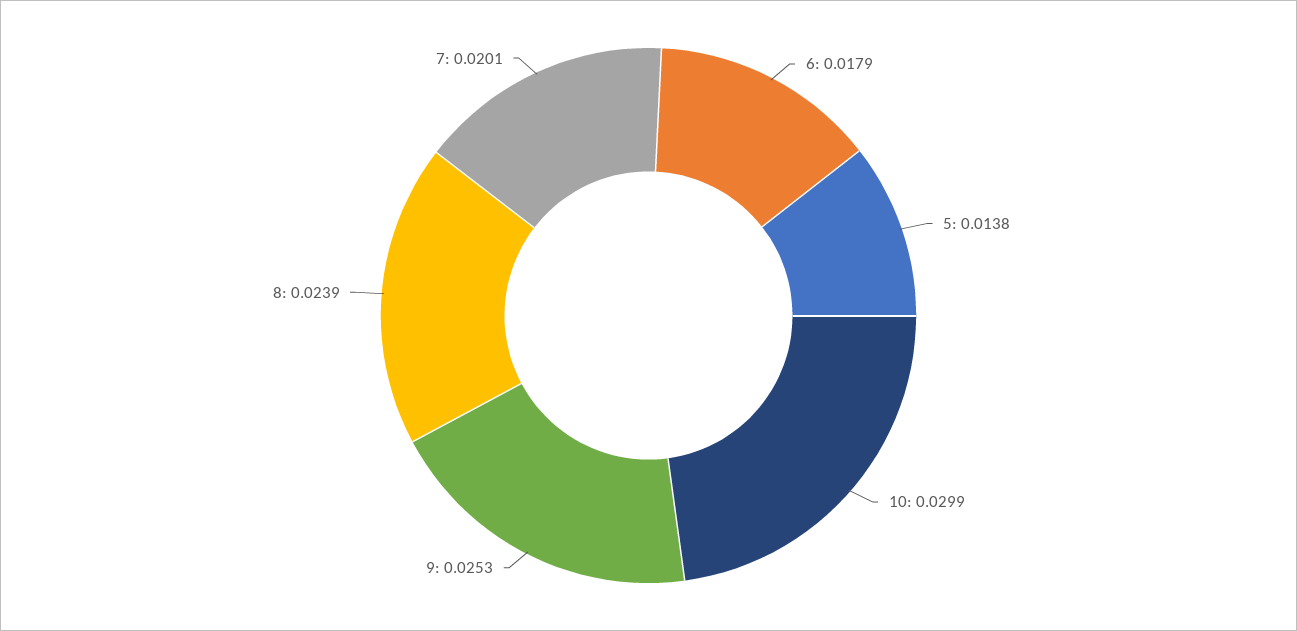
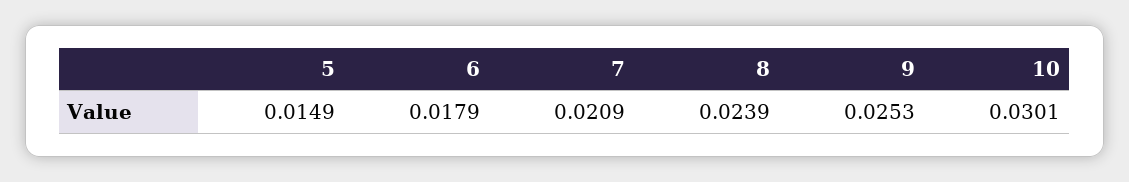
  {
    "6": 0.0179,
-   "5": 0.0138,
+   "5": 0.0149,
-   "10": 0.0299,
+   "10": 0.0301,
    "9": 0.0253,
    "8": 0.0239,
-   "7": 0.0201
+   "7": 0.0209
  }

